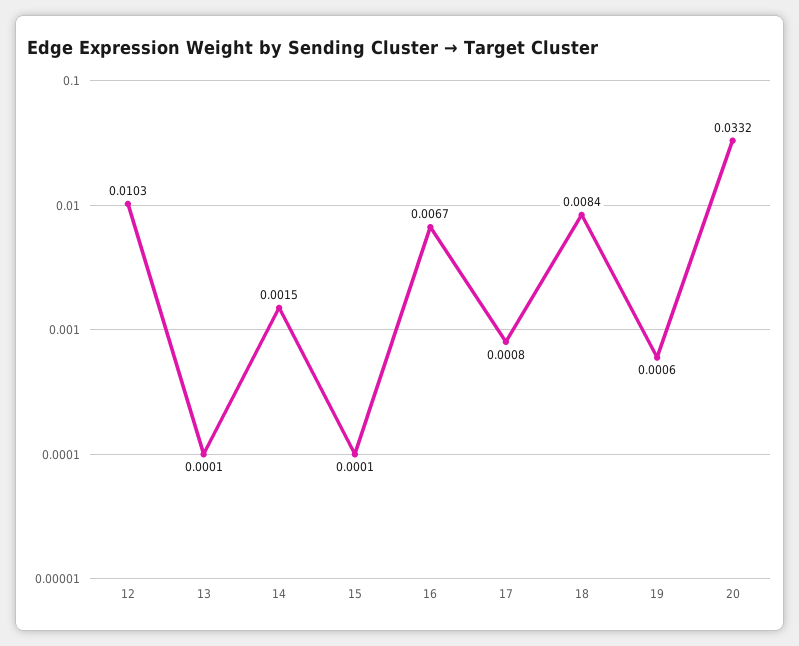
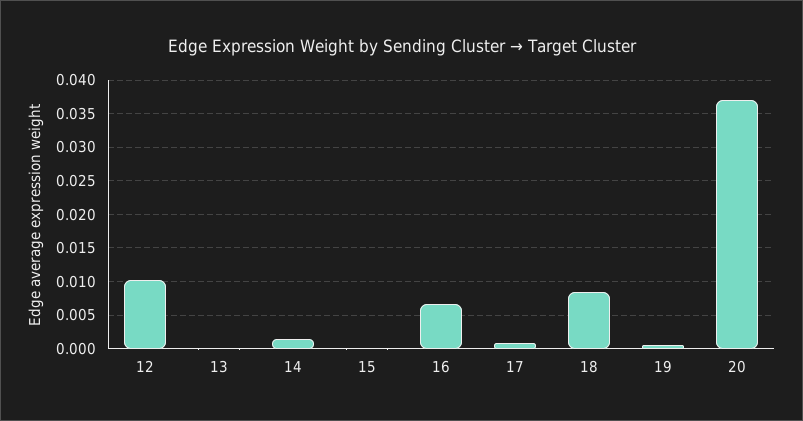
  {
    "12": 0.0103,
    "13": 0.0001,
    "14": 0.0015,
    "15": 0.0001,
    "16": 0.0067,
    "17": 0.0008,
    "18": 0.0084,
    "19": 0.0006,
-   "20": 0.0332
+   "20": 0.037
  }

